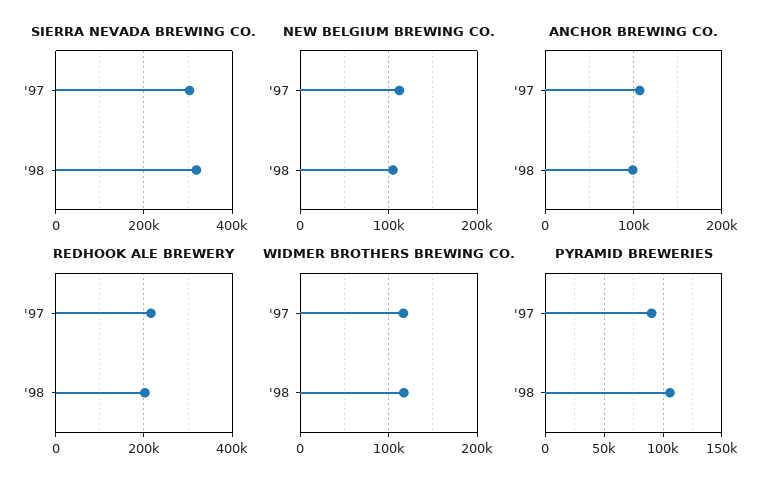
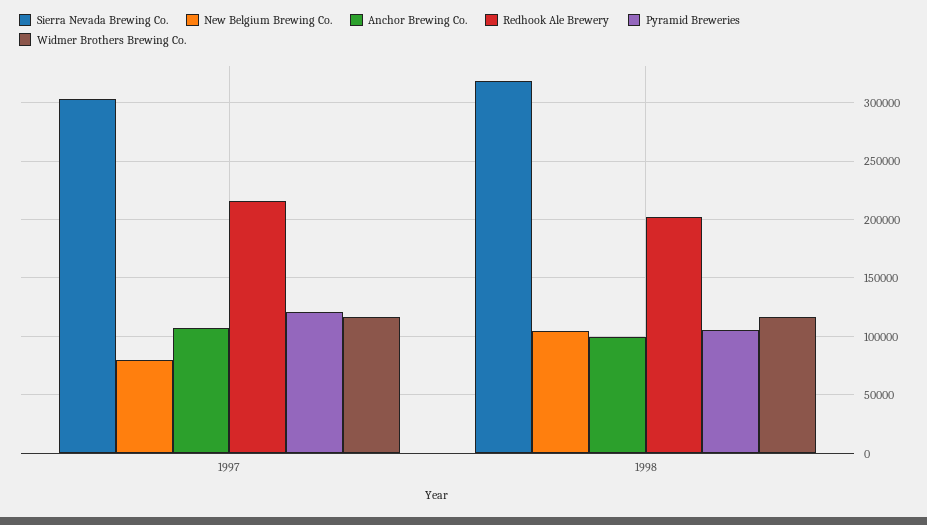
  {
    "SIERRA NEVADA BREWING CO.": {
      "'97": 300000,
      "'98": 320000
    },
    "NEW BELGIUM BREWING CO.": {
-     "'97": 110000,
+     "'97": 80000,
      "'98": 100000
    },
    "ANCHOR BREWING CO.": {
      "'97": 110000,
      "'98": 100000
    },
    "REDHOOK ALE BREWERY": {
      "'97": 220000,
      "'98": 200000
    },
    "WIDMER BROTHERS BREWING CO.": {
      "'97": 120000,
      "'98": 120000
    },
    "PYRAMID BREWERIES": {
-     "'97": 90000,
+     "'97": 120000,
      "'98": 110000
    }
  }

